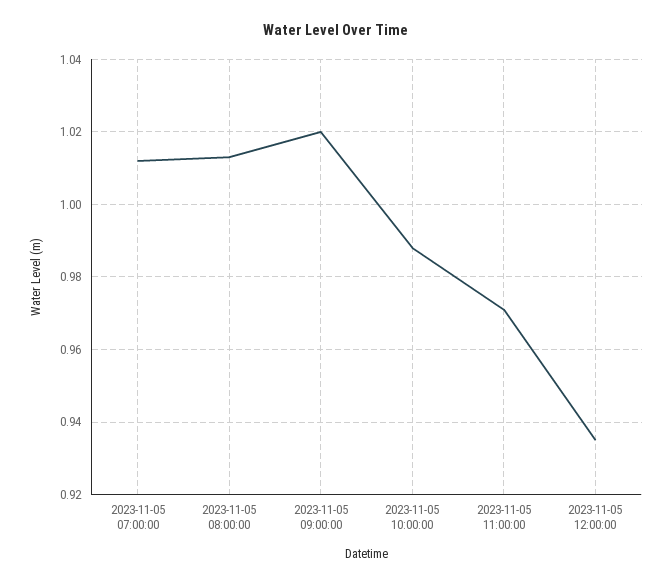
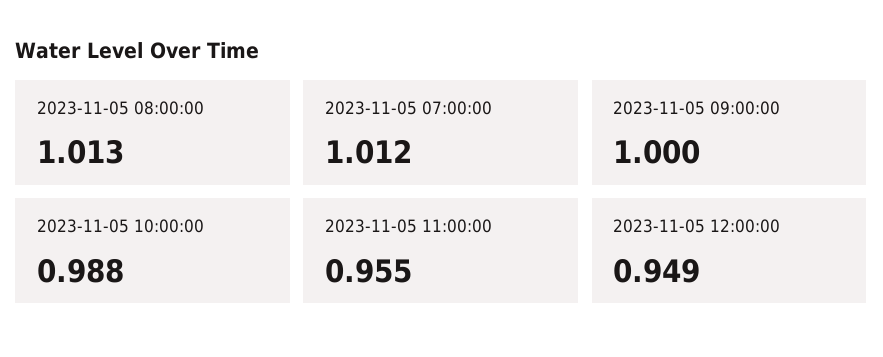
  {
    "2023-11-05 07:00:00": 1.012,
    "2023-11-05 08:00:00": 1.013,
-   "2023-11-05 09:00:00": 1.02,
+   "2023-11-05 09:00:00": 1,
    "2023-11-05 10:00:00": 0.988,
-   "2023-11-05 11:00:00": 0.97,
+   "2023-11-05 11:00:00": 0.955,
-   "2023-11-05 12:00:00": 0.935
+   "2023-11-05 12:00:00": 0.949
  }

